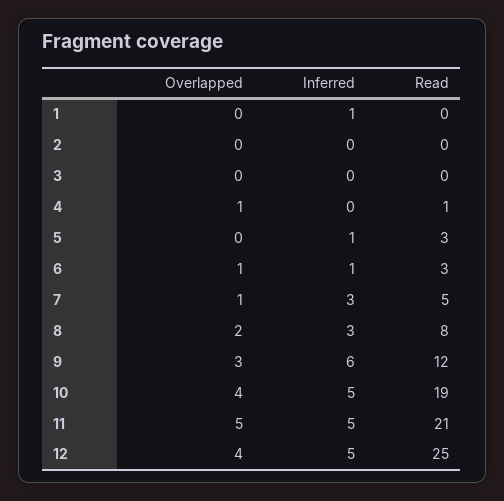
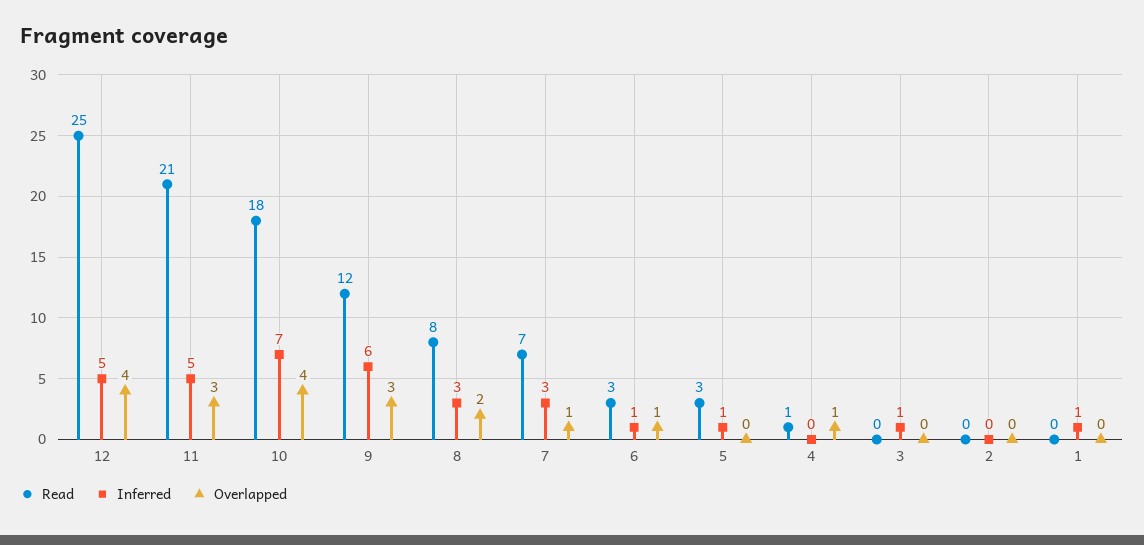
  {
    "Overlapped": {
      "1": 0,
      "2": 0,
      "3": 0,
      "4": 1,
      "5": 0,
      "6": 1,
      "7": 1,
      "8": 2,
      "9": 3,
      "10": 4,
-     "11": 5,
+     "11": 3,
      "12": 4
    },
    "Inferred": {
      "1": 1,
      "2": 0,
-     "3": 0,
+     "3": 1,
      "4": 0,
      "5": 1,
      "6": 1,
      "7": 3,
      "8": 3,
      "9": 6,
-     "10": 5,
+     "10": 7,
      "11": 5,
      "12": 5
    },
    "Read": {
      "1": 0,
      "2": 0,
      "3": 0,
      "4": 1,
      "5": 3,
      "6": 3,
-     "7": 5,
+     "7": 7,
      "8": 8,
      "9": 12,
-     "10": 19,
+     "10": 18,
      "11": 21,
      "12": 25
    }
  }

